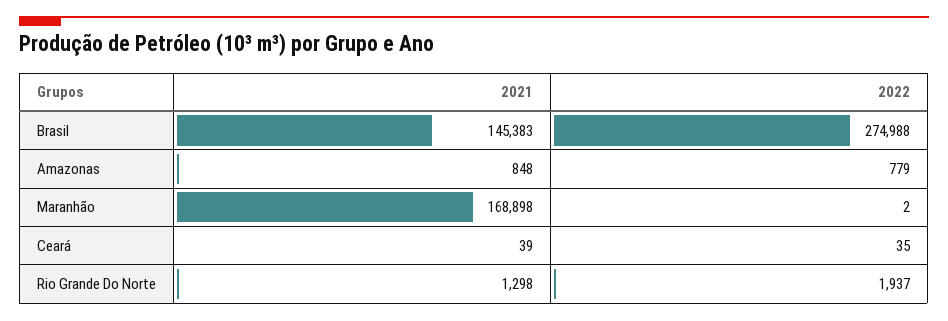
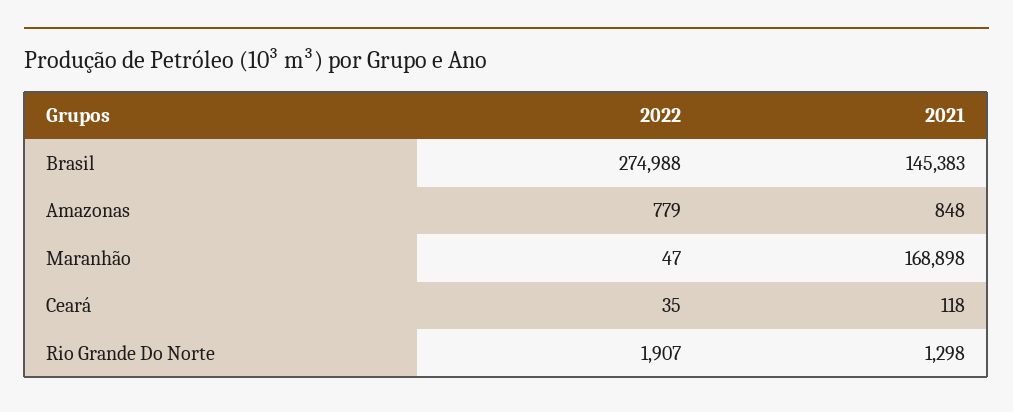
  {
    "2021": {
      "Brasil": 145383,
      "Amazonas": 848,
      "Maranhão": 168898,
-     "Ceará": 39,
+     "Ceará": 118,
      "Rio Grande Do Norte": 1298
    },
    "2022": {
      "Brasil": 274988,
      "Amazonas": 779,
-     "Maranhão": 2,
+     "Maranhão": 47,
      "Ceará": 35,
-     "Rio Grande Do Norte": 1937
+     "Rio Grande Do Norte": 1907
    }
  }

